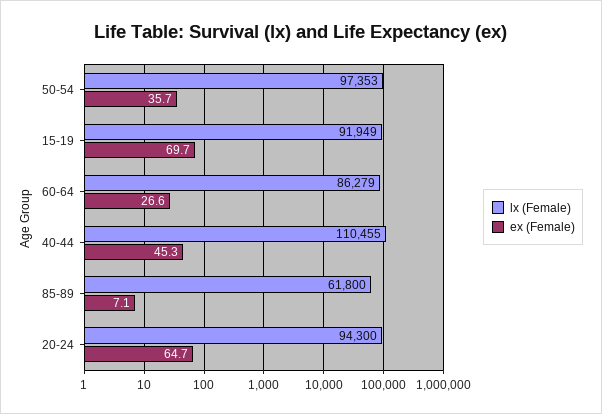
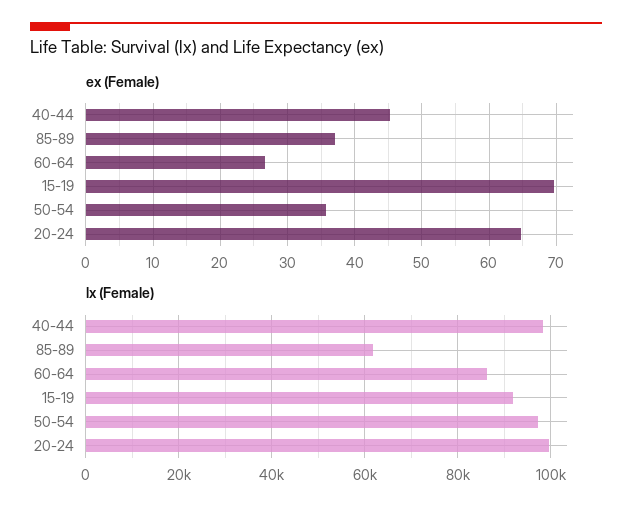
  {
    "lx (Female)": {
      "50-54": 97353,
      "15-19": 91949,
      "60-64": 86279,
-     "40-44": 110455,
+     "40-44": 98000,
      "85-89": 61800,
-     "20-24": 94300
+     "20-24": 100000
    },
    "ex (Female)": {
      "50-54": 35.7,
      "15-19": 69.7,
      "60-64": 26.6,
      "40-44": 45.3,
-     "85-89": 7.1,
+     "85-89": 37,
      "20-24": 64.7
    }
  }

